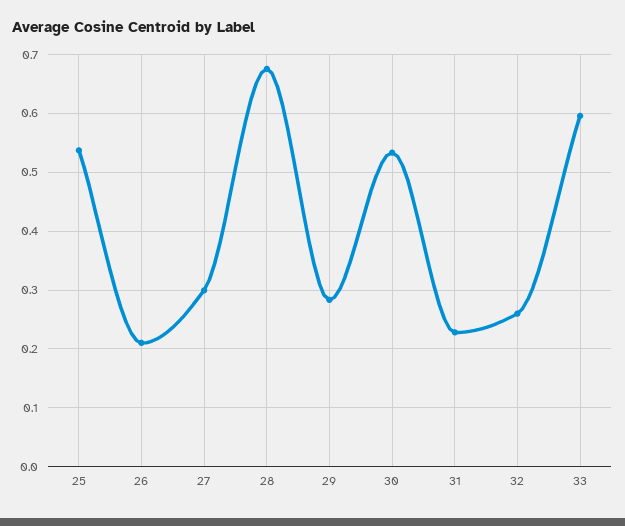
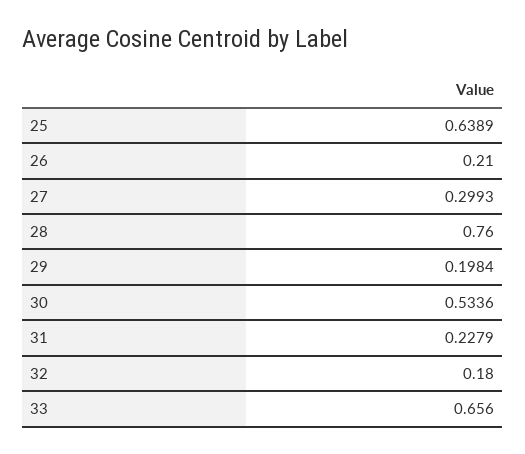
  {
-   "25": 0.54,
+   "25": 0.6389,
    "26": 0.21,
    "27": 0.2993,
-   "28": 0.68,
+   "28": 0.76,
-   "29": 0.28,
+   "29": 0.1984,
    "30": 0.5336,
    "31": 0.2279,
-   "32": 0.26,
+   "32": 0.18,
-   "33": 0.6
+   "33": 0.656
  }

